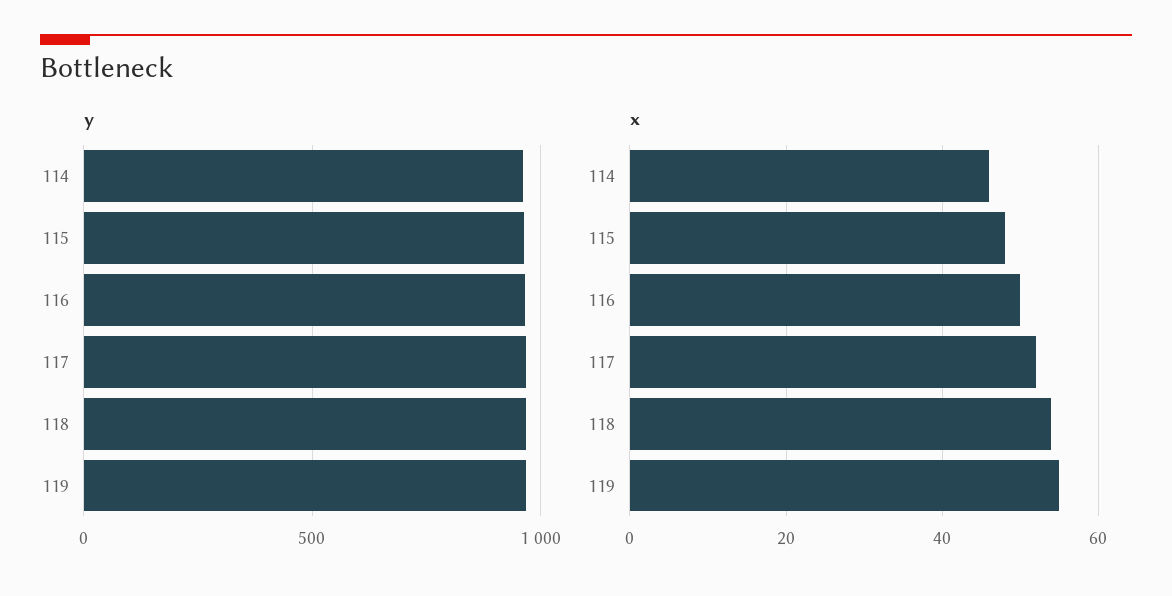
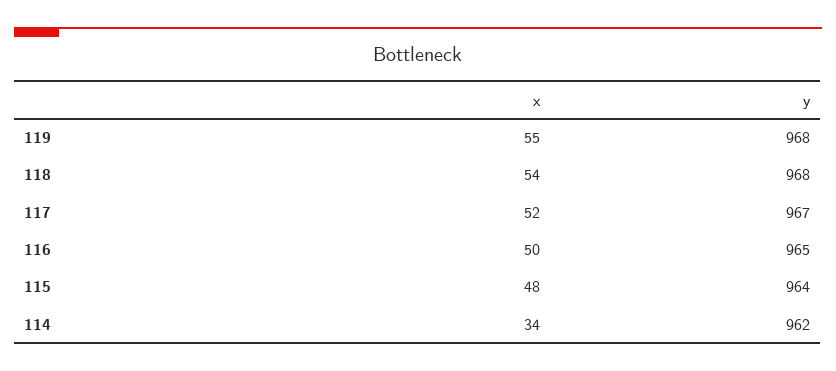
  {
    "y": {
      "114": 962,
      "115": 964,
      "116": 965,
      "117": 967,
      "118": 968,
      "119": 968
    },
    "x": {
-     "114": 45,
+     "114": 34,
      "115": 48,
      "116": 50,
      "117": 52,
      "118": 54,
      "119": 55
    }
  }

